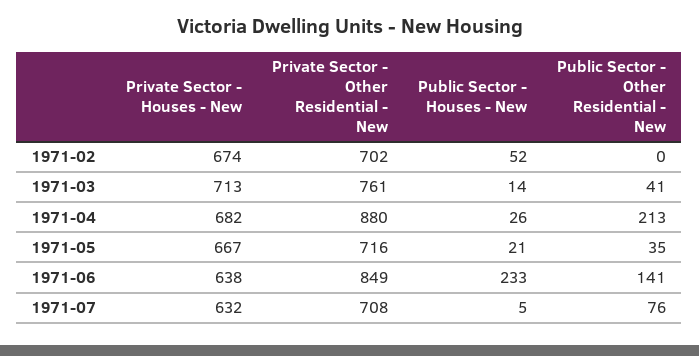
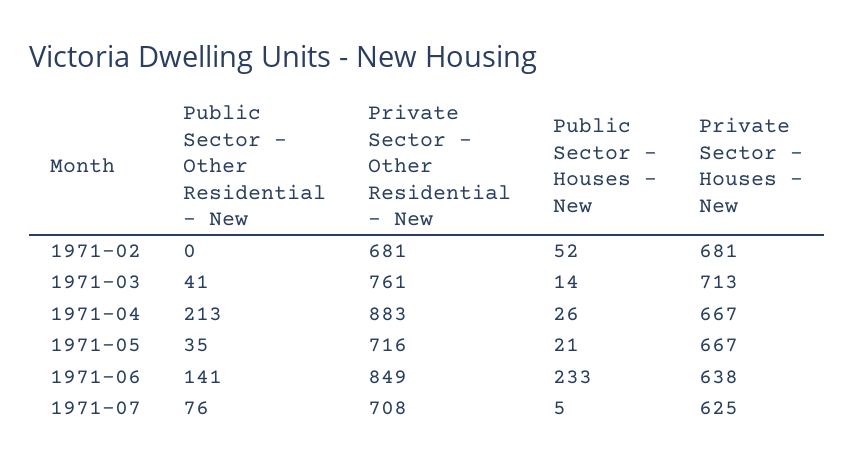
  {
    "Private Sector - Houses - New": {
-     "1971-02": 674,
+     "1971-02": 681,
      "1971-03": 713,
-     "1971-04": 682,
+     "1971-04": 667,
      "1971-05": 667,
      "1971-06": 638,
-     "1971-07": 632
+     "1971-07": 625
    },
    "Private Sector - Other Residential - New": {
-     "1971-02": 702,
+     "1971-02": 681,
      "1971-03": 761,
-     "1971-04": 880,
+     "1971-04": 883,
      "1971-05": 716,
      "1971-06": 849,
      "1971-07": 708
    },
    "Public Sector - Houses - New": {
      "1971-02": 52,
      "1971-03": 14,
      "1971-04": 26,
      "1971-05": 21,
      "1971-06": 233,
      "1971-07": 5
    },
    "Public Sector - Other Residential - New": {
      "1971-02": 0,
      "1971-03": 41,
      "1971-04": 213,
      "1971-05": 35,
      "1971-06": 141,
      "1971-07": 76
    }
  }

